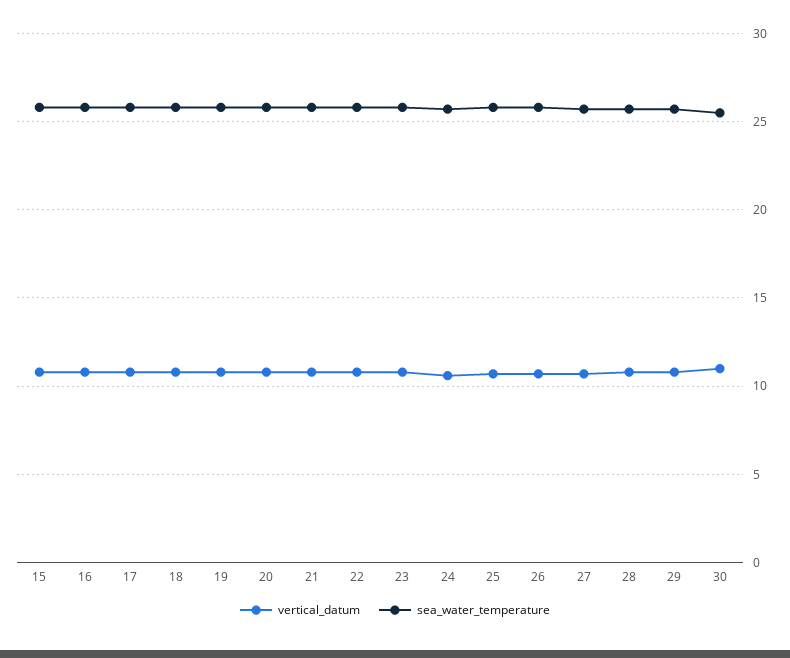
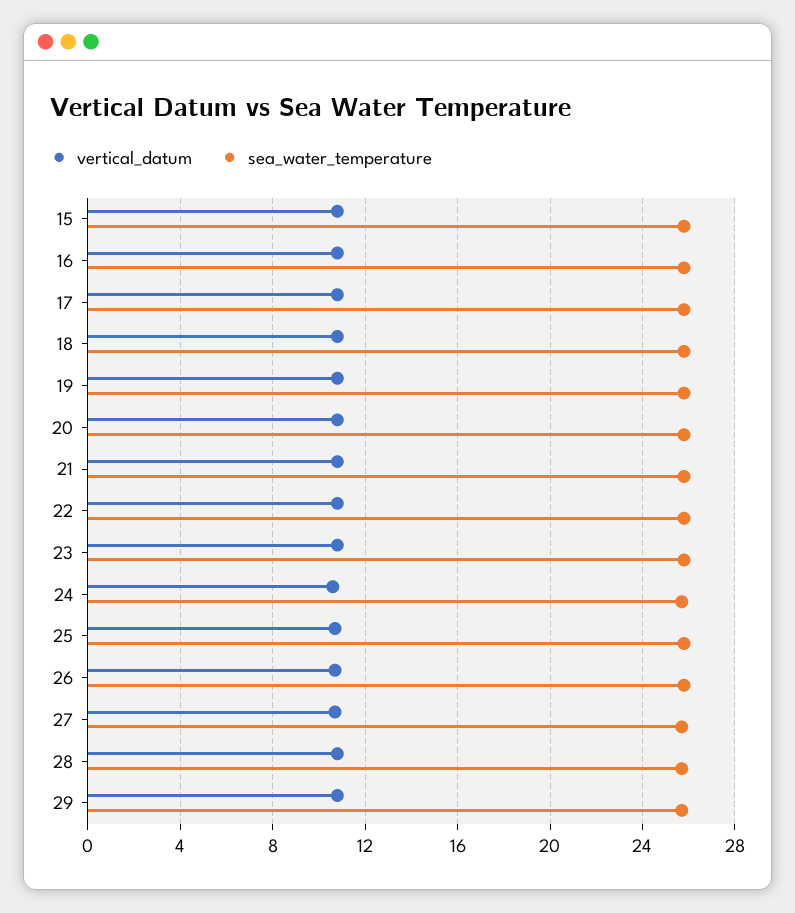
  {
    "vertical_datum": {
      "15": 11,
      "16": 11,
      "17": 11,
      "18": 11,
      "19": 11,
      "20": 11,
      "21": 11,
      "22": 11,
      "23": 11,
      "24": 10.5,
      "25": 10.5,
      "26": 10.5,
      "27": 10.5,
      "28": 11,
-     "29": 11,
+     "29": 11
-     "30": 11
    },
    "sea_water_temperature": {
      "15": 26,
      "16": 26,
      "17": 26,
      "18": 26,
      "19": 26,
      "20": 26,
      "21": 26,
      "22": 26,
      "23": 26,
      "24": 25.5,
      "25": 26,
      "26": 26,
      "27": 25.5,
      "28": 25.5,
-     "29": 25.5,
+     "29": 25.5
-     "30": 25.5
    }
  }

